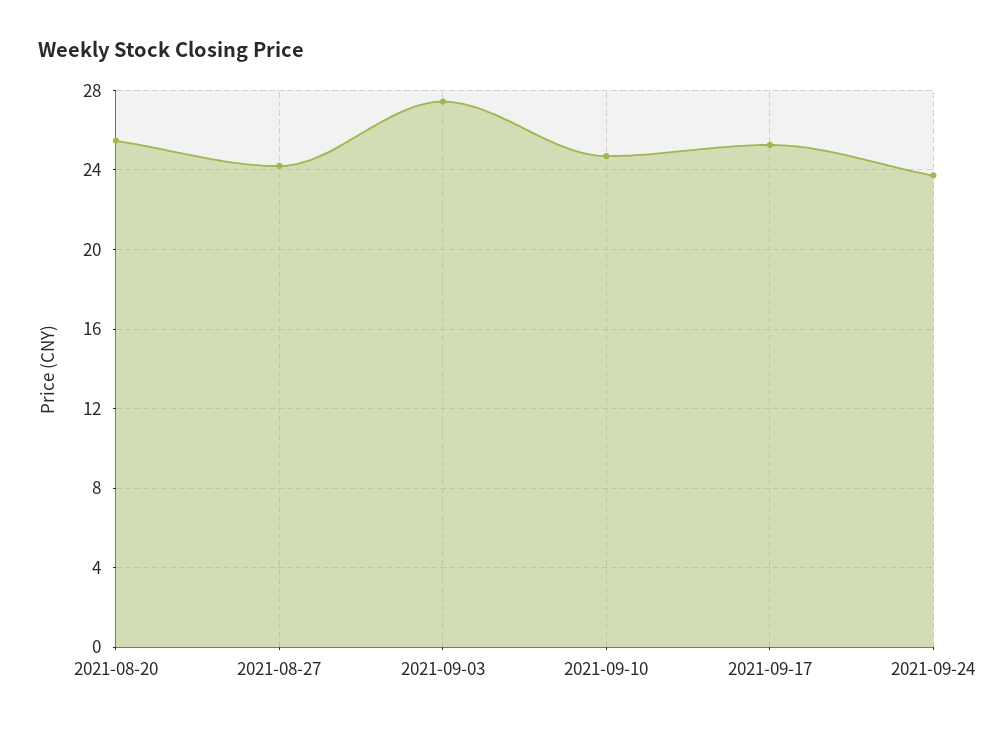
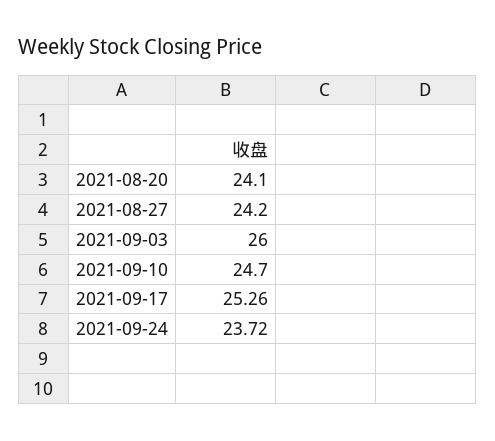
  {
-   "2021-08-20": 25.5,
+   "2021-08-20": 24.1,
    "2021-08-27": 24.2,
-   "2021-09-03": 27.5,
+   "2021-09-03": 26,
    "2021-09-10": 24.7,
    "2021-09-17": 25.26,
    "2021-09-24": 23.72
  }

